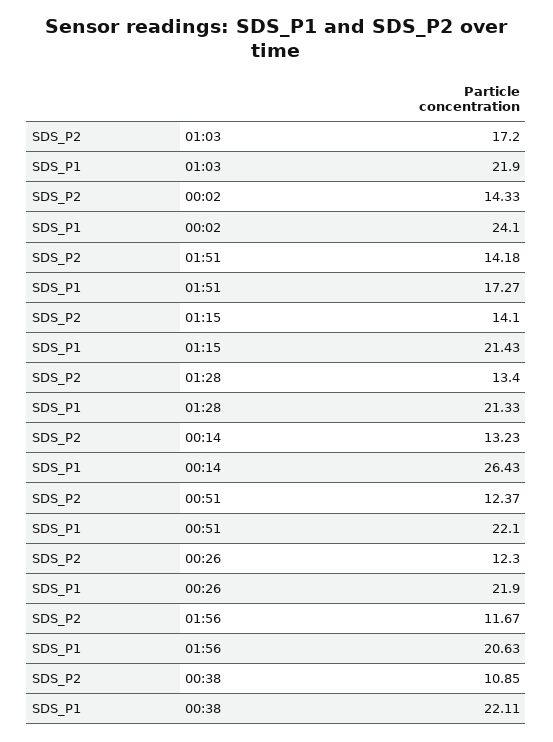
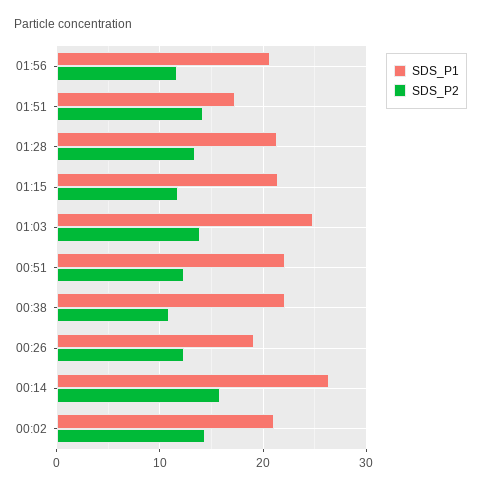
  {
    "SDS_P2": {
-     "01:03": 17.2,
+     "01:03": 14,
      "00:02": 14.33,
      "01:51": 14.18,
-     "01:15": 14.1,
+     "01:15": 12,
      "01:28": 13.4,
-     "00:14": 13.23,
+     "00:14": 16,
      "00:51": 12.37,
      "00:26": 12.3,
      "01:56": 11.67,
      "00:38": 10.85
    },
    "SDS_P1": {
-     "01:03": 21.9,
+     "01:03": 25,
-     "00:02": 24.1,
+     "00:02": 21,
      "01:51": 17.27,
      "01:15": 21.43,
      "01:28": 21.33,
      "00:14": 26.43,
      "00:51": 22.1,
-     "00:26": 21.9,
+     "00:26": 19,
      "01:56": 20.63,
      "00:38": 22.11
    }
  }

